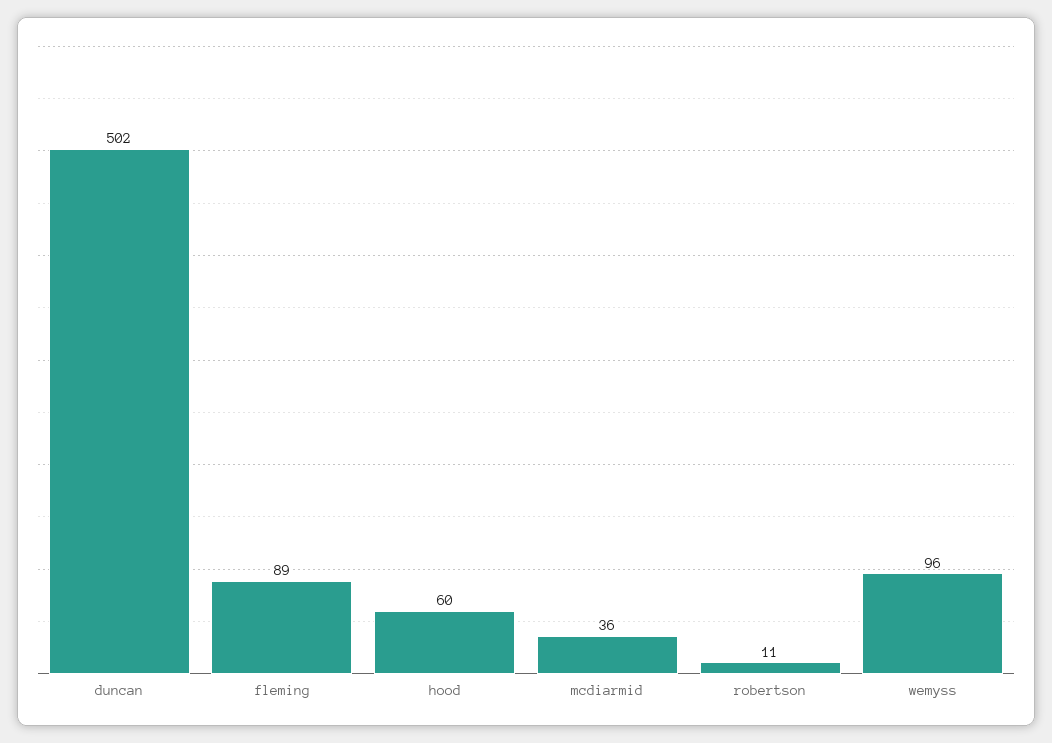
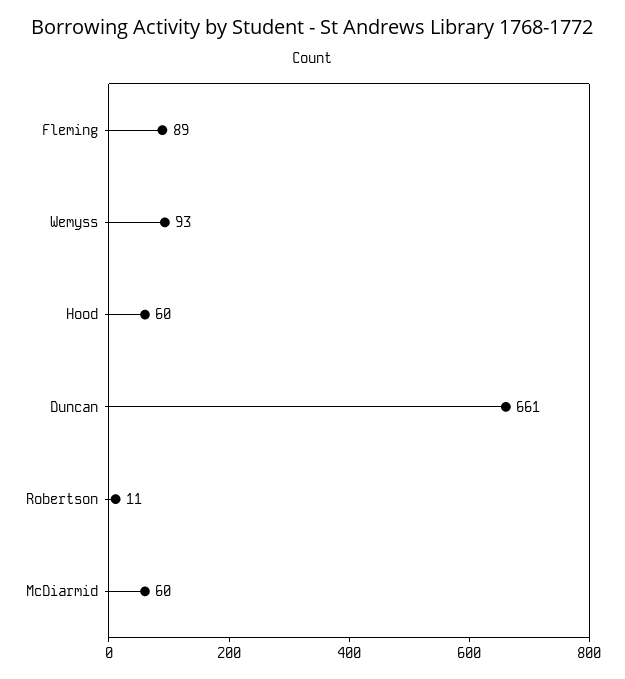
  {
-   "duncan": 502,
+   "duncan": 661,
    "fleming": 89,
    "hood": 60,
-   "mcdiarmid": 36,
+   "mcdiarmid": 60,
    "robertson": 11,
-   "wemyss": 96
+   "wemyss": 93
  }

